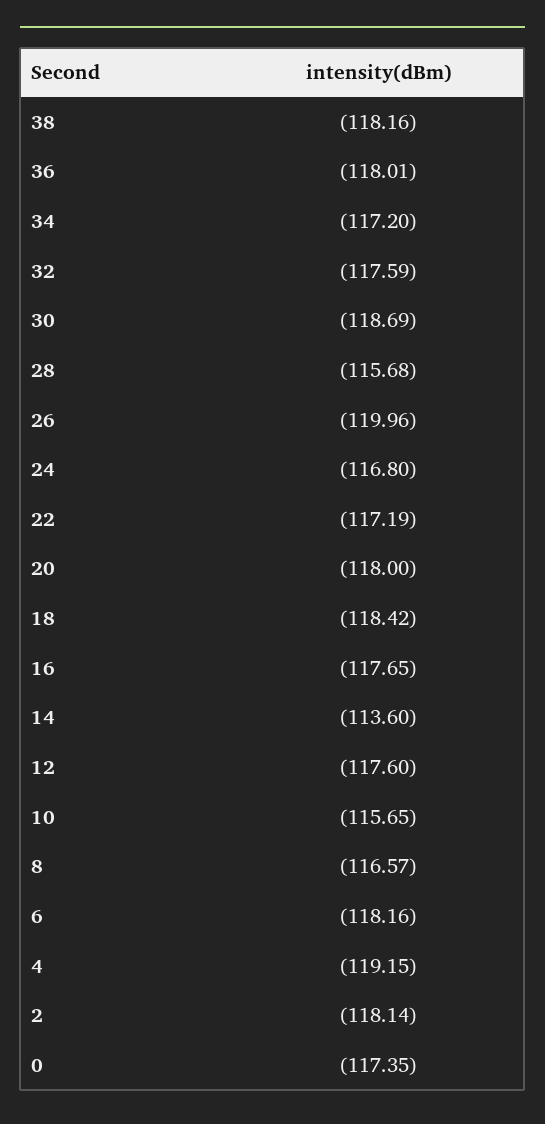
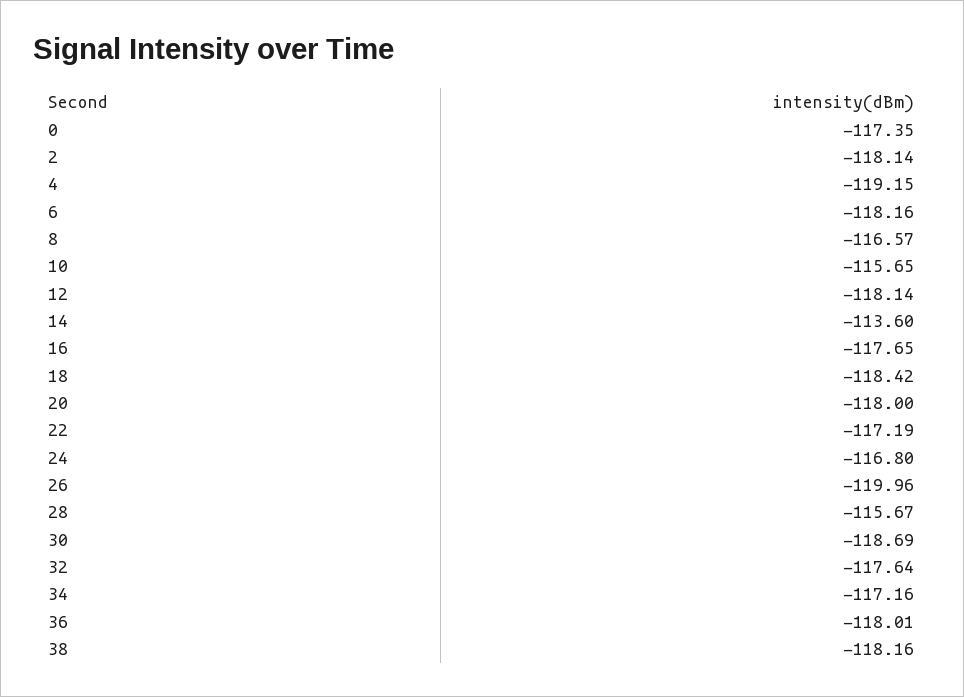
  {
    "38": -118.16,
    "36": -118.01,
-   "34": -117.2,
+   "34": -117.16,
-   "32": -117.59,
+   "32": -117.64,
    "30": -118.69,
-   "28": -115.68,
+   "28": -115.67,
    "26": -119.96,
    "24": -116.8,
    "22": -117.19,
    "20": -118,
    "18": -118.42,
    "16": -117.65,
    "14": -113.6,
-   "12": -117.6,
+   "12": -118.14,
    "10": -115.65,
    "8": -116.57,
    "6": -118.16,
    "4": -119.15,
    "2": -118.14,
    "0": -117.35
  }

